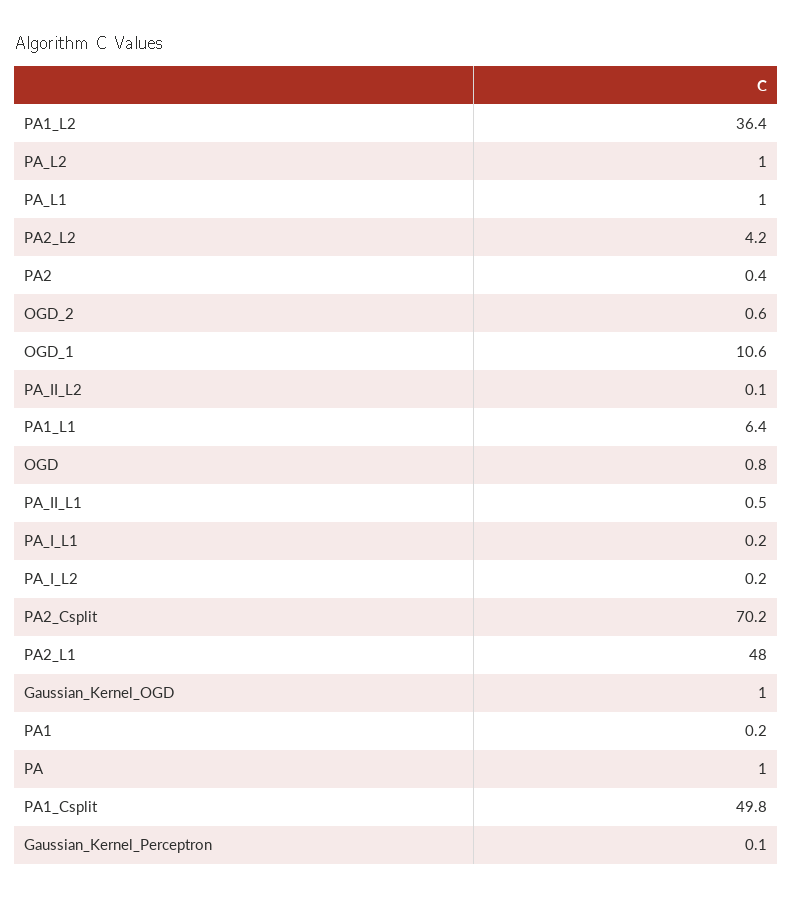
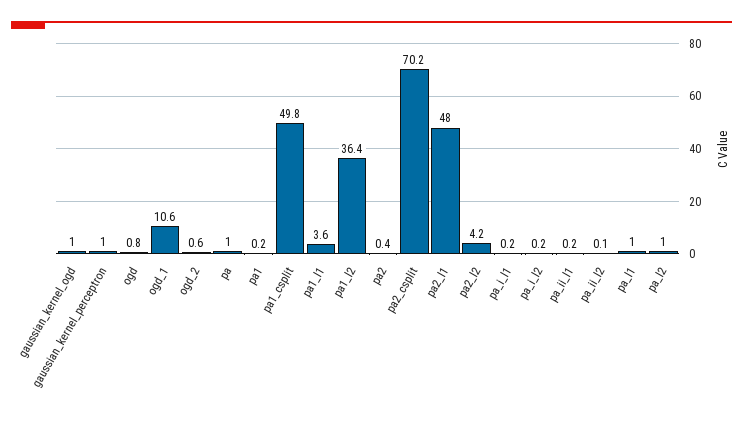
  {
    "PA1_L2": 36.4,
    "PA_L2": 1,
    "PA_L1": 1,
    "PA2_L2": 4.2,
    "PA2": 0.4,
    "OGD_2": 0.6,
    "OGD_1": 10.6,
    "PA_II_L2": 0.1,
-   "PA1_L1": 6.4,
+   "PA1_L1": 3.6,
    "OGD": 0.8,
-   "PA_II_L1": 0.5,
+   "PA_II_L1": 0.2,
    "PA_I_L1": 0.2,
    "PA_I_L2": 0.2,
    "PA2_Csplit": 70.2,
    "PA2_L1": 48,
    "Gaussian_Kernel_OGD": 1,
    "PA1": 0.2,
    "PA": 1,
    "PA1_Csplit": 49.8,
-   "Gaussian_Kernel_Perceptron": 0.1
+   "Gaussian_Kernel_Perceptron": 1
  }

